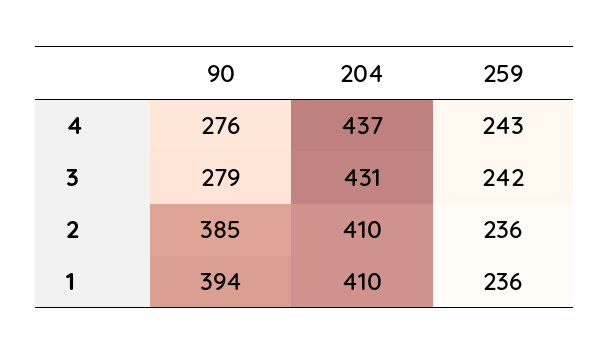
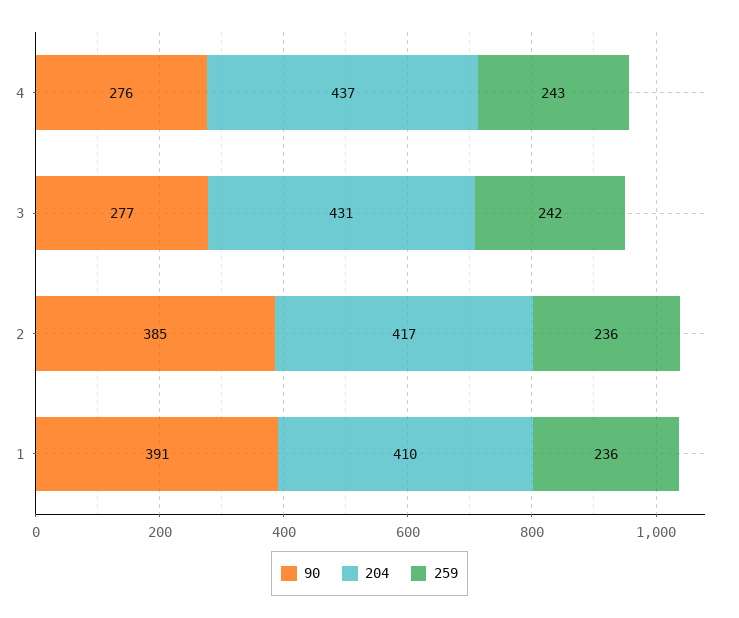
  {
    "90": {
      "4": 276,
-     "3": 279,
+     "3": 277,
      "2": 385,
-     "1": 394
+     "1": 391
    },
    "204": {
      "4": 437,
      "3": 431,
-     "2": 410,
+     "2": 417,
      "1": 410
    },
    "259": {
      "4": 243,
      "3": 242,
      "2": 236,
      "1": 236
    }
  }

